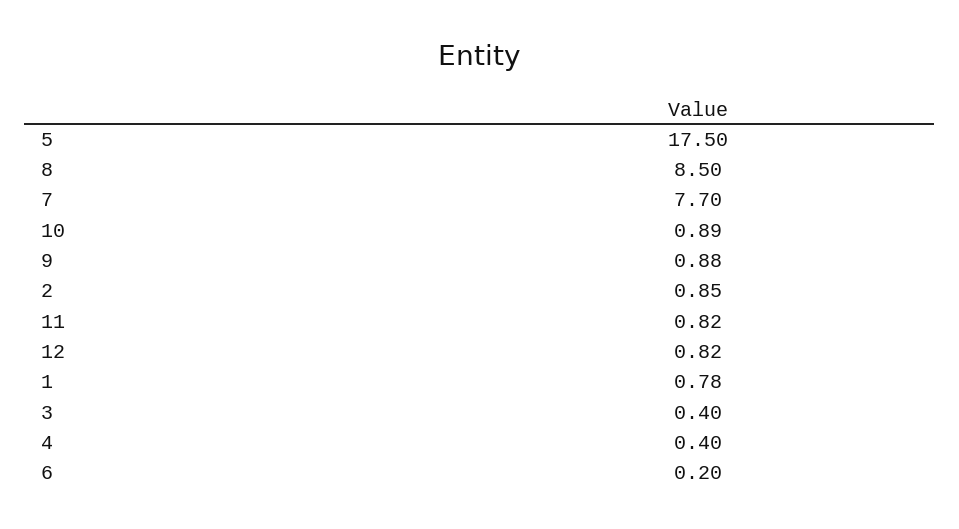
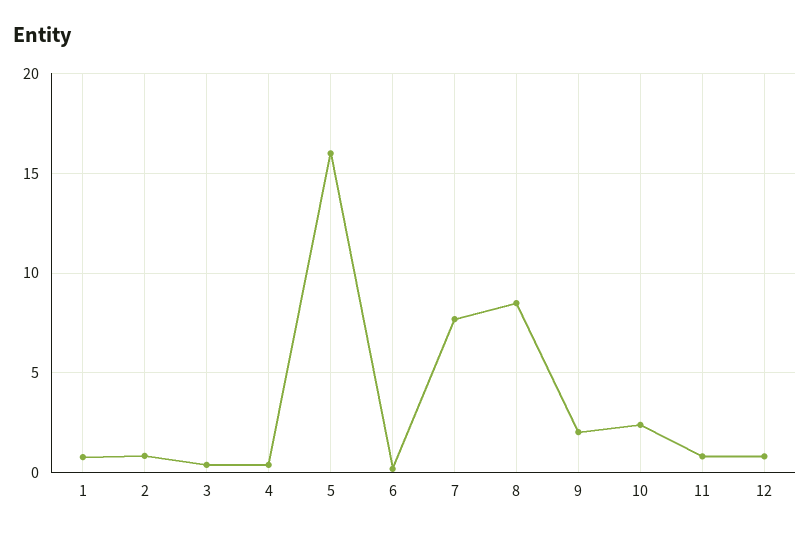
  {
-   "5": 17.5,
+   "5": 16,
    "8": 8.5,
    "7": 7.7,
-   "10": 0.89,
+   "10": 2.5,
-   "9": 0.88,
+   "9": 2,
    "2": 0.85,
    "11": 0.82,
    "12": 0.82,
    "1": 0.78,
    "3": 0.4,
    "4": 0.4,
    "6": 0.2
  }

